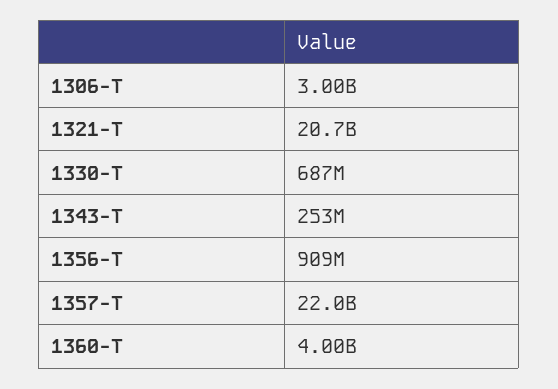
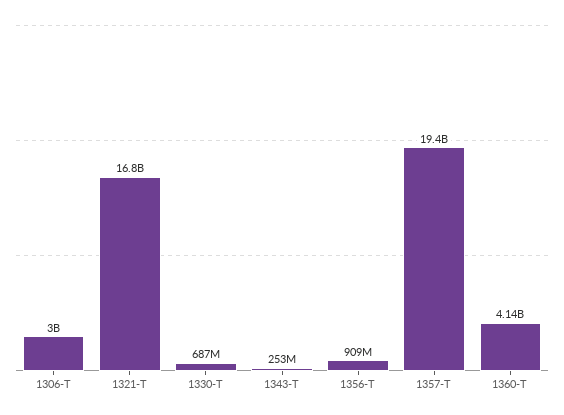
  {
    "1306-T": 3000000000,
-   "1321-T": 20700000000,
+   "1321-T": 16800000000,
    "1330-T": 687000000,
    "1343-T": 253000000,
    "1356-T": 909000000,
-   "1357-T": 22000000000,
+   "1357-T": 19400000000,
-   "1360-T": 4000000000
+   "1360-T": 4140000000
  }

